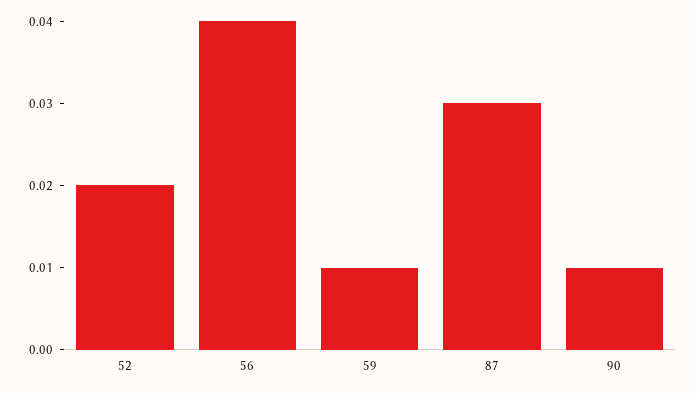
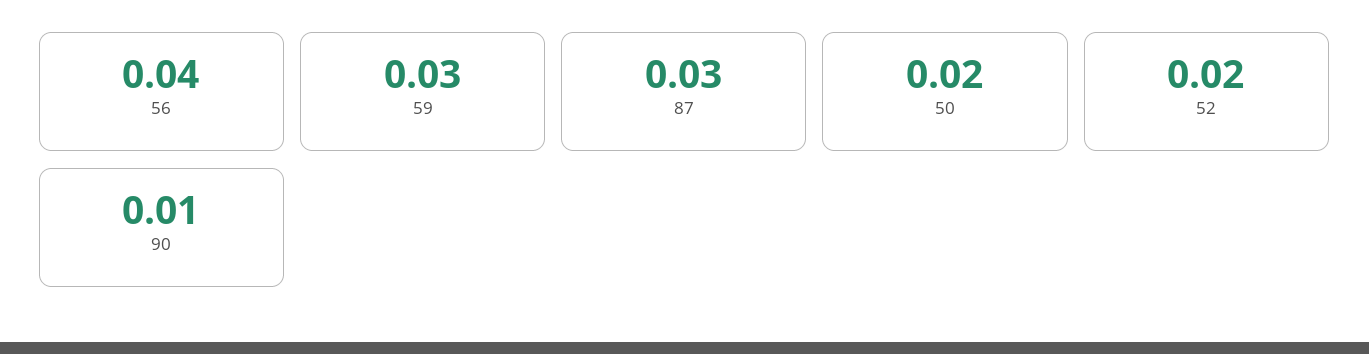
  {
    "52": 0.02,
    "56": 0.04,
-   "59": 0.01,
+   "59": 0.03,
    "87": 0.03,
-   "90": 0.01
+   "90": 0.01,
+   "50": 0.02
  }

